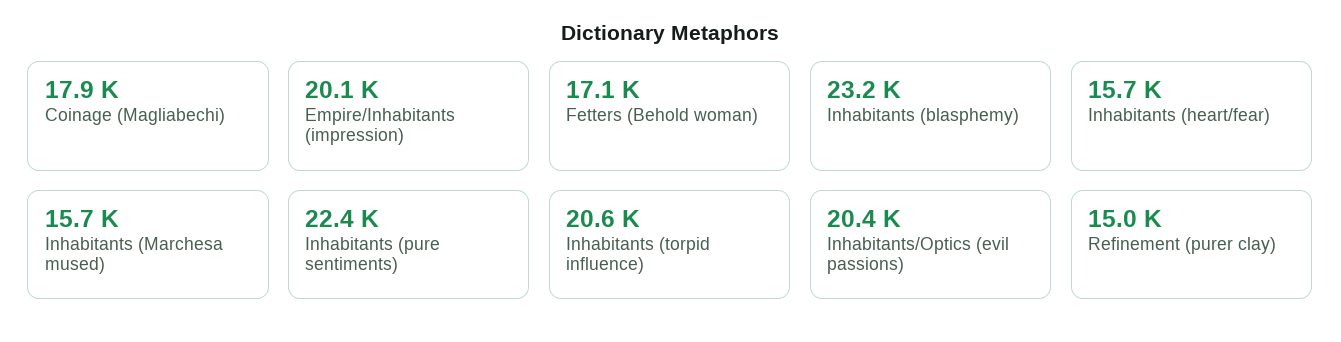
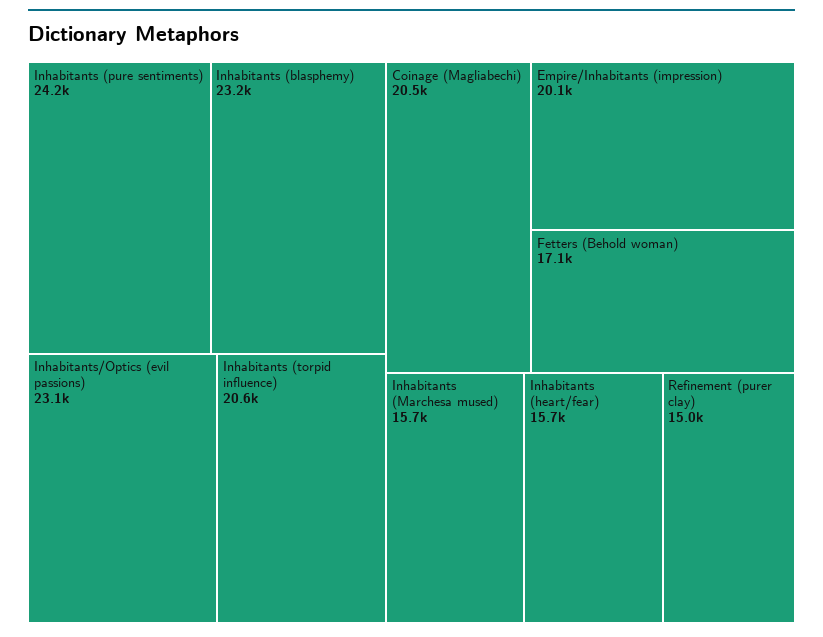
  {
-   "Coinage (Magliabechi)": 17900,
+   "Coinage (Magliabechi)": 20500,
    "Empire/Inhabitants (impression)": 20100,
    "Fetters (Behold woman)": 17100,
    "Inhabitants (blasphemy)": 23200,
    "Inhabitants (heart/fear)": 15700,
    "Inhabitants (Marchesa mused)": 15700,
-   "Inhabitants (pure sentiments)": 22400,
+   "Inhabitants (pure sentiments)": 24200,
    "Inhabitants (torpid influence)": 20600,
-   "Inhabitants/Optics (evil passions)": 20400,
+   "Inhabitants/Optics (evil passions)": 23100,
    "Refinement (purer clay)": 15000
  }

